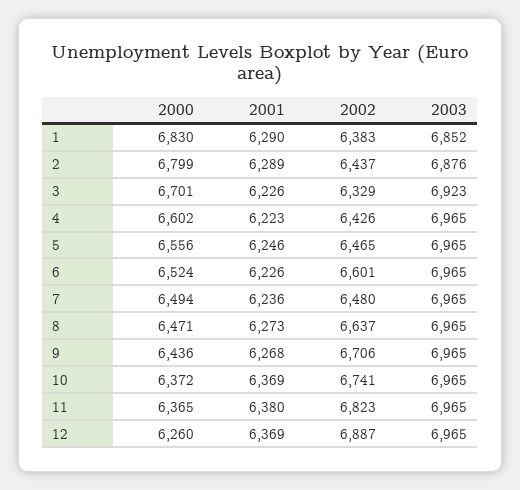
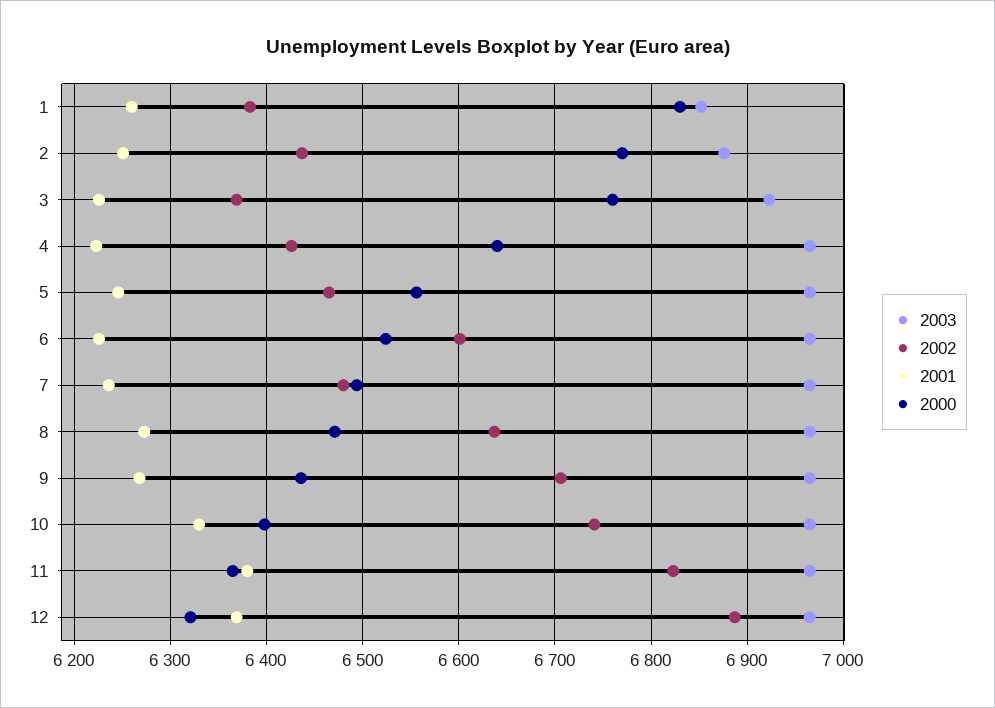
  {
    "2000": {
      "1": 6830,
-     "2": 6799,
+     "2": 6770,
-     "3": 6701,
+     "3": 6760,
-     "4": 6602,
+     "4": 6640,
      "5": 6556,
      "6": 6524,
      "7": 6494,
      "8": 6471,
      "9": 6436,
-     "10": 6372,
+     "10": 6400,
      "11": 6365,
-     "12": 6260
+     "12": 6320
    },
    "2001": {
-     "1": 6290,
+     "1": 6260,
-     "2": 6289,
+     "2": 6250,
      "3": 6226,
      "4": 6223,
      "5": 6246,
      "6": 6226,
      "7": 6236,
      "8": 6273,
      "9": 6268,
-     "10": 6369,
+     "10": 6330,
      "11": 6380,
      "12": 6369
    },
    "2002": {
      "1": 6383,
      "2": 6437,
-     "3": 6329,
+     "3": 6370,
      "4": 6426,
      "5": 6465,
      "6": 6601,
      "7": 6480,
      "8": 6637,
      "9": 6706,
      "10": 6741,
      "11": 6823,
      "12": 6887
    },
    "2003": {
      "1": 6852,
      "2": 6876,
      "3": 6923,
      "4": 6965,
      "5": 6965,
      "6": 6965,
      "7": 6965,
      "8": 6965,
      "9": 6965,
      "10": 6965,
      "11": 6965,
      "12": 6965
    }
  }

